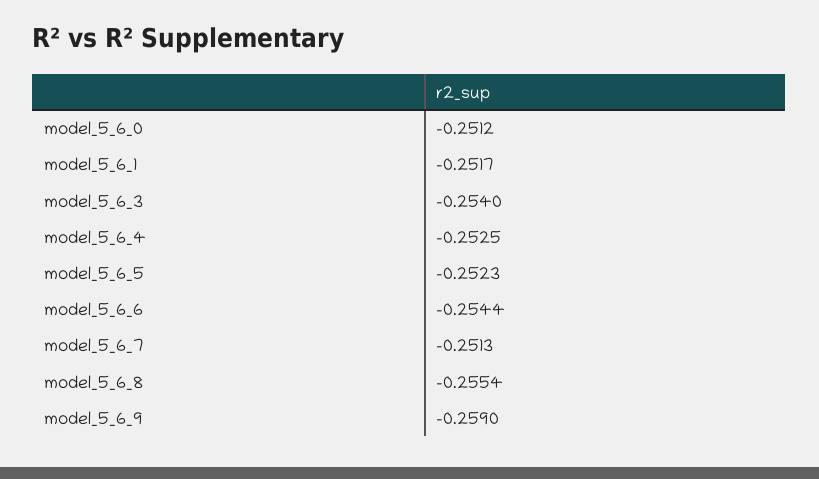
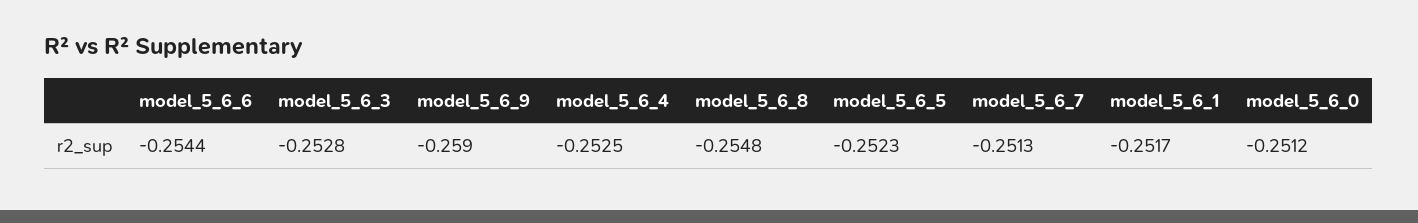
  {
    "model_5_6_0": -0.2512,
    "model_5_6_1": -0.2517,
-   "model_5_6_3": -0.254,
+   "model_5_6_3": -0.2528,
    "model_5_6_4": -0.2525,
    "model_5_6_5": -0.2523,
    "model_5_6_6": -0.2544,
    "model_5_6_7": -0.2513,
-   "model_5_6_8": -0.2554,
+   "model_5_6_8": -0.2548,
    "model_5_6_9": -0.259
  }

